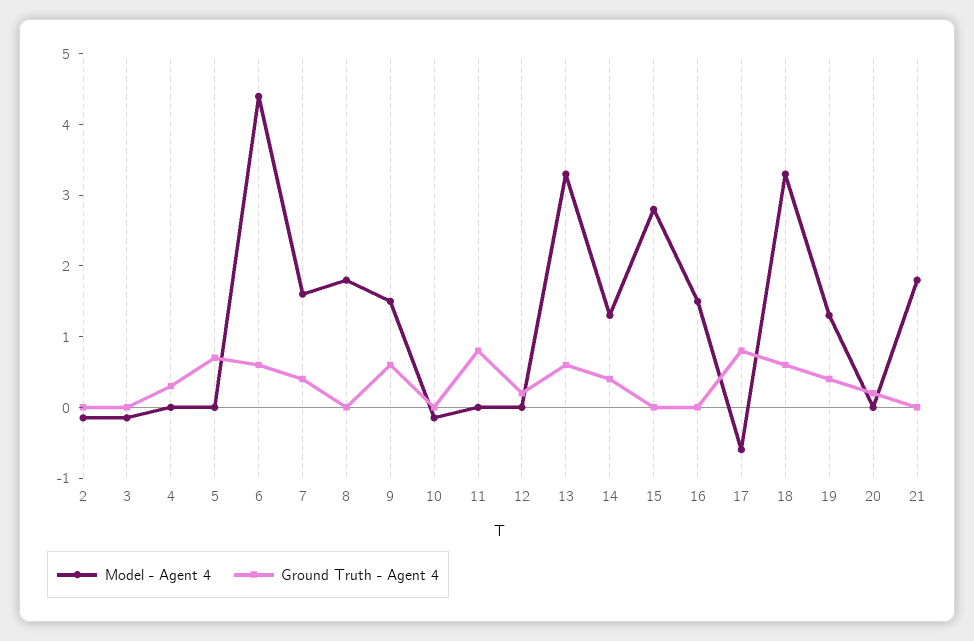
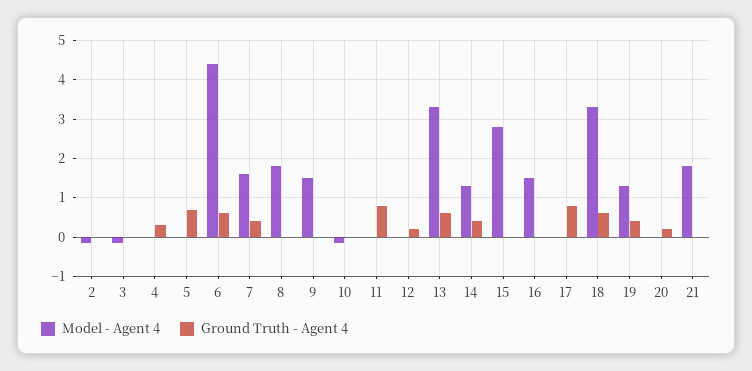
  {
    "Model - Agent 4": {
      "2": -0.2,
      "3": -0.2,
      "4": 0,
      "5": 0,
      "6": 4.4,
      "7": 1.6,
      "8": 1.8,
      "9": 1.6,
      "10": -0.2,
      "11": 0,
      "12": 0,
      "13": 3.4,
      "14": 1.4,
      "15": 2.8,
      "16": 1.6,
-     "17": -0.6,
+     "17": 0,
      "18": 3.4,
      "19": 1.4,
      "20": 0,
      "21": 1.8
    },
    "Ground Truth - Agent 4": {
      "2": 0,
      "3": 0,
      "4": 0.4,
      "5": 0.8,
      "6": 0.6,
      "7": 0.4,
      "8": 0,
-     "9": 0.6,
+     "9": 0,
      "10": 0,
      "11": 0.8,
      "12": 0.2,
      "13": 0.6,
      "14": 0.4,
      "15": 0,
      "16": 0,
      "17": 0.8,
      "18": 0.6,
      "19": 0.4,
      "20": 0.2,
      "21": 0
    }
  }

